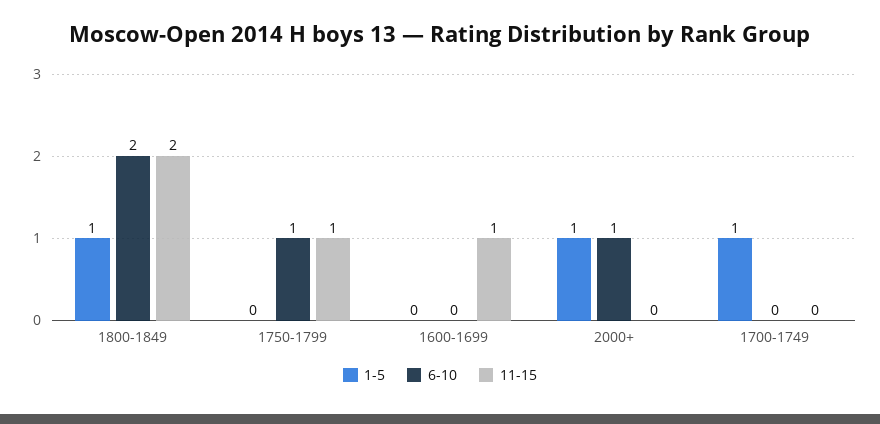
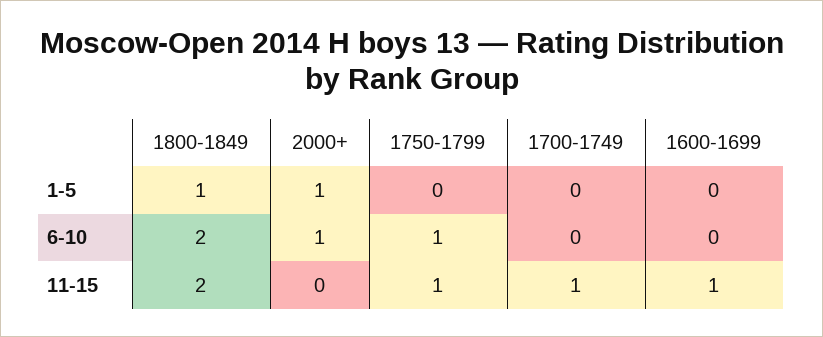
  {
    "1-5": {
      "1800-1849": 1,
      "1750-1799": 0,
      "1600-1699": 0,
      "2000+": 1,
-     "1700-1749": 1
+     "1700-1749": 0
    },
    "6-10": {
      "1800-1849": 2,
      "1750-1799": 1,
      "1600-1699": 0,
      "2000+": 1,
      "1700-1749": 0
    },
    "11-15": {
      "1800-1849": 2,
      "1750-1799": 1,
      "1600-1699": 1,
      "2000+": 0,
-     "1700-1749": 0
+     "1700-1749": 1
    }
  }

